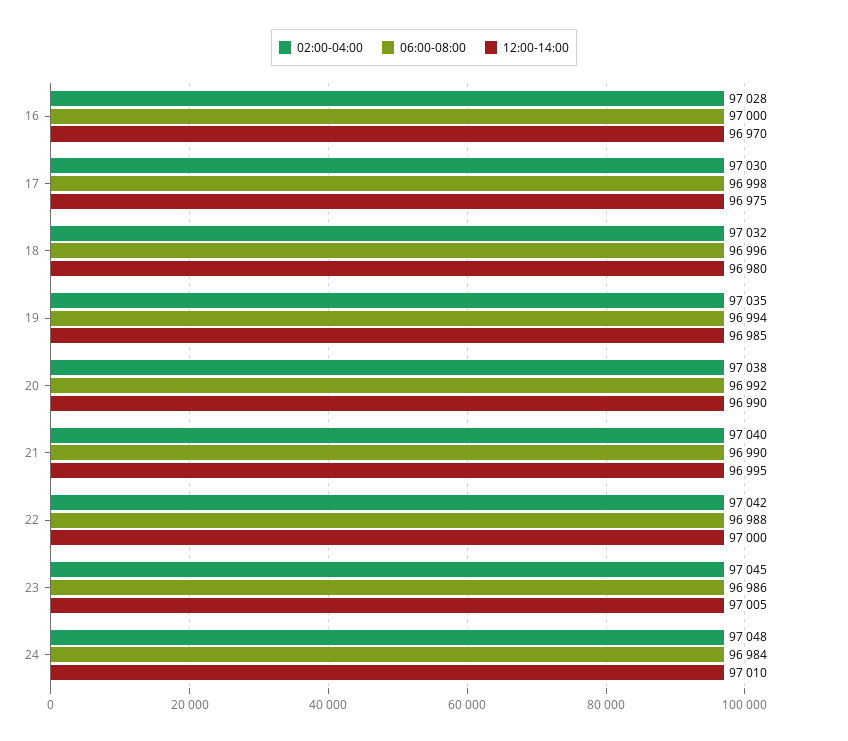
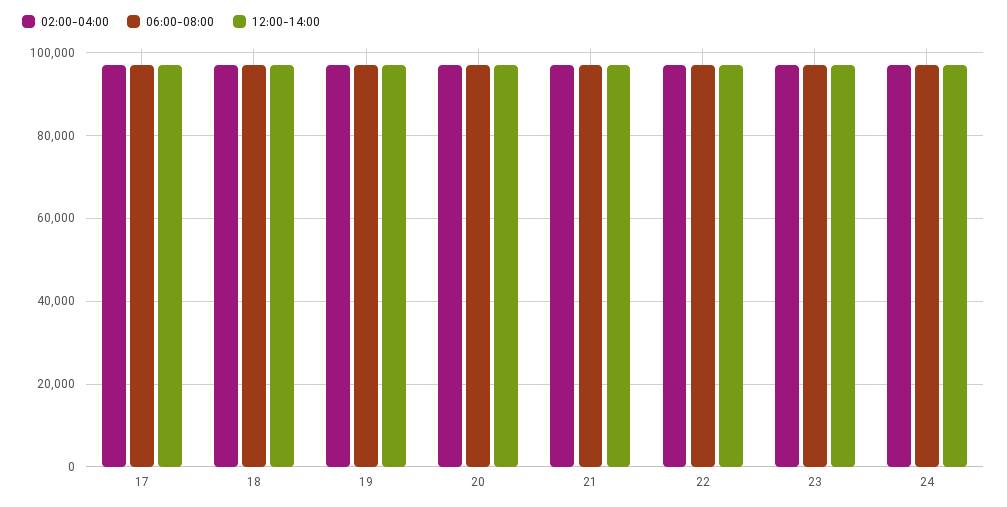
  {
    "02:00-04:00": {
-     "16": 97028,
      "17": 97030,
      "18": 97032,
      "19": 97035,
      "20": 97038,
      "21": 97040,
      "22": 97042,
      "23": 97045,
      "24": 97048
    },
    "06:00-08:00": {
-     "16": 97000,
      "17": 96998,
      "18": 96996,
      "19": 96994,
      "20": 96992,
      "21": 96990,
      "22": 96988,
      "23": 96986,
      "24": 96984
    },
    "12:00-14:00": {
-     "16": 96970,
      "17": 96975,
      "18": 96980,
      "19": 96985,
      "20": 96990,
      "21": 96995,
      "22": 97000,
      "23": 97005,
      "24": 97010
    }
  }

